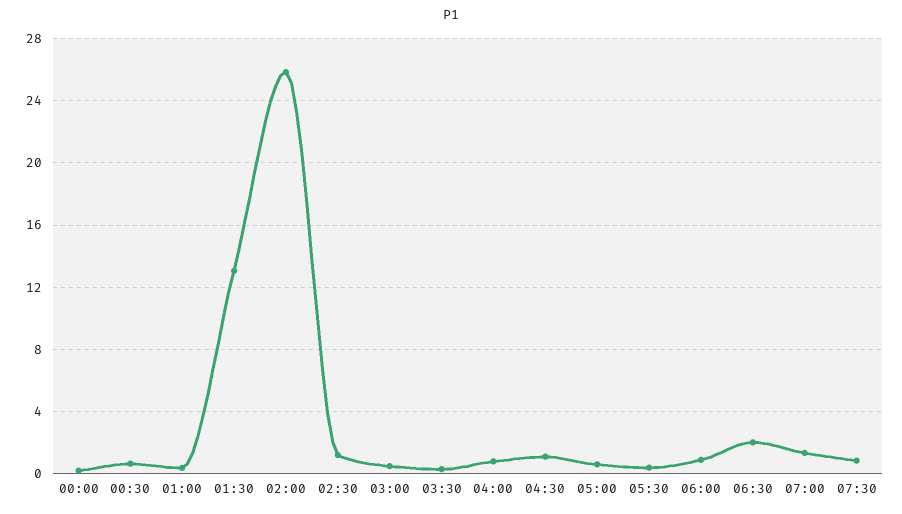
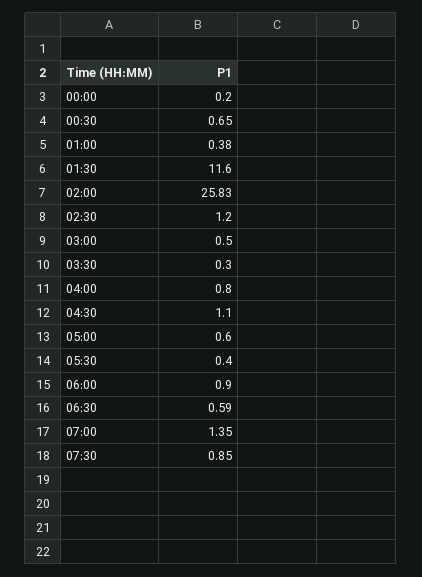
  {
    "00:00": 0.2,
    "00:30": 0.65,
    "01:00": 0.38,
-   "01:30": 13,
+   "01:30": 11.6,
    "02:00": 25.83,
    "02:30": 1.2,
    "03:00": 0.5,
    "03:30": 0.3,
    "04:00": 0.8,
    "04:30": 1.1,
    "05:00": 0.6,
    "05:30": 0.4,
    "06:00": 0.9,
-   "06:30": 2,
+   "06:30": 0.59,
    "07:00": 1.35,
    "07:30": 0.85
  }

